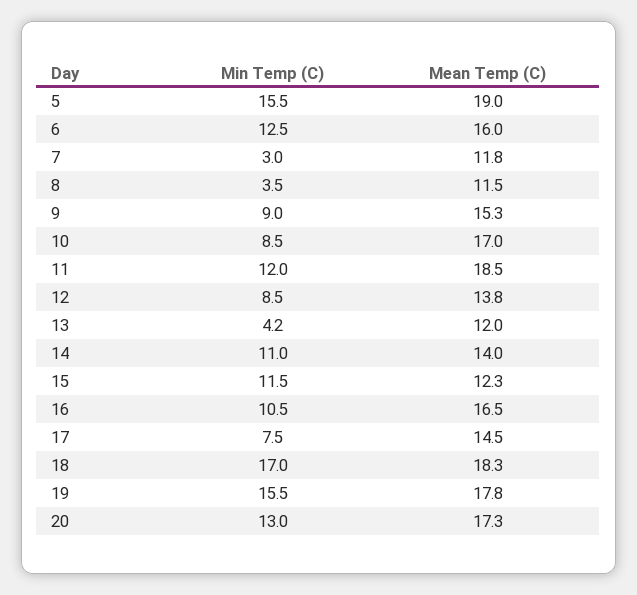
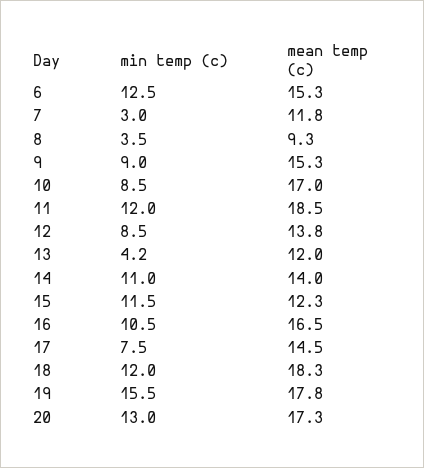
  {
    "Min Temp (C)": {
-     "5": 15.5,
      "6": 12.5,
      "7": 3,
      "8": 3.5,
      "9": 9,
      "10": 8.5,
      "11": 12,
      "12": 8.5,
      "13": 4.2,
      "14": 11,
      "15": 11.5,
      "16": 10.5,
      "17": 7.5,
-     "18": 17,
+     "18": 12,
      "19": 15.5,
      "20": 13
    },
    "Mean Temp (C)": {
-     "5": 19,
-     "6": 16,
+     "6": 15.3,
      "7": 11.8,
-     "8": 11.5,
+     "8": 9.3,
      "9": 15.3,
      "10": 17,
      "11": 18.5,
      "12": 13.8,
      "13": 12,
      "14": 14,
      "15": 12.3,
      "16": 16.5,
      "17": 14.5,
      "18": 18.3,
      "19": 17.8,
      "20": 17.3
    }
  }

